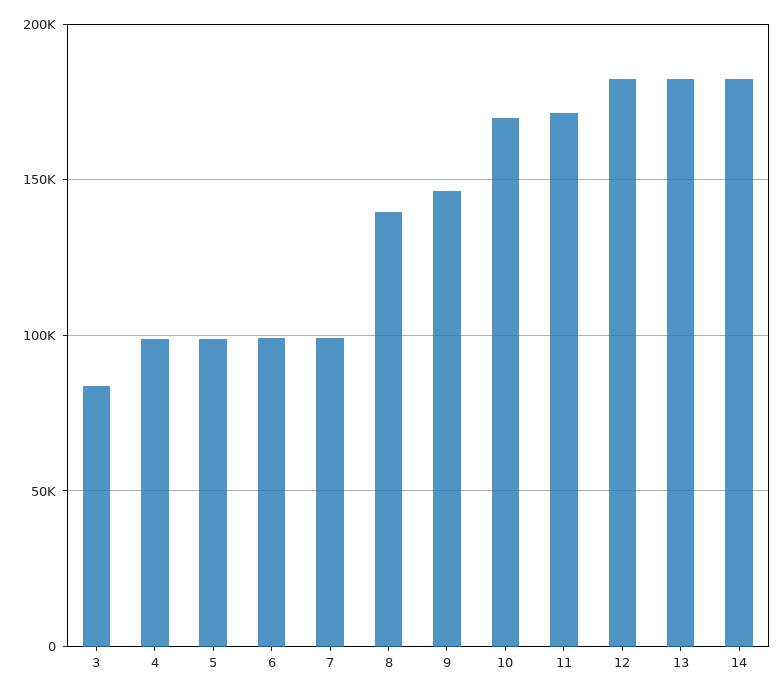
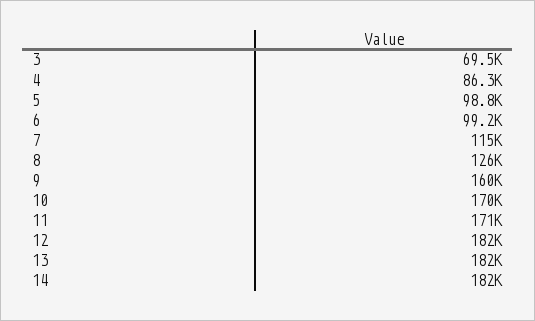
  {
-   "3": 85000,
+   "3": 69500,
-   "4": 100000,
+   "4": 86300,
    "5": 98800,
    "6": 99200,
-   "7": 100000,
+   "7": 115000,
-   "8": 140000,
+   "8": 126000,
-   "9": 145000,
+   "9": 160000,
    "10": 170000,
    "11": 171000,
    "12": 182000,
    "13": 182000,
    "14": 182000
  }

